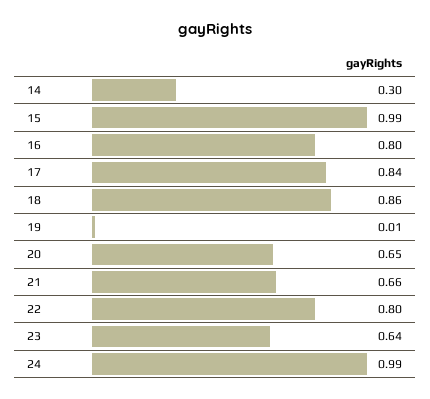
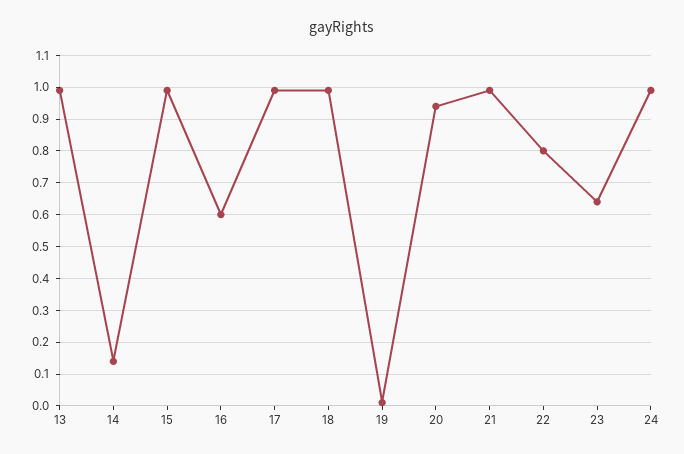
  {
-   "14": 0.3,
+   "14": 0.15,
    "15": 0.99,
-   "16": 0.8,
+   "16": 0.6,
-   "17": 0.84,
+   "17": 1,
-   "18": 0.86,
+   "18": 1,
    "19": 0.01,
-   "20": 0.65,
+   "20": 0.95,
-   "21": 0.66,
+   "21": 1,
    "22": 0.8,
    "23": 0.64,
-   "24": 0.99
+   "24": 0.99,
+   "13": 1
  }

